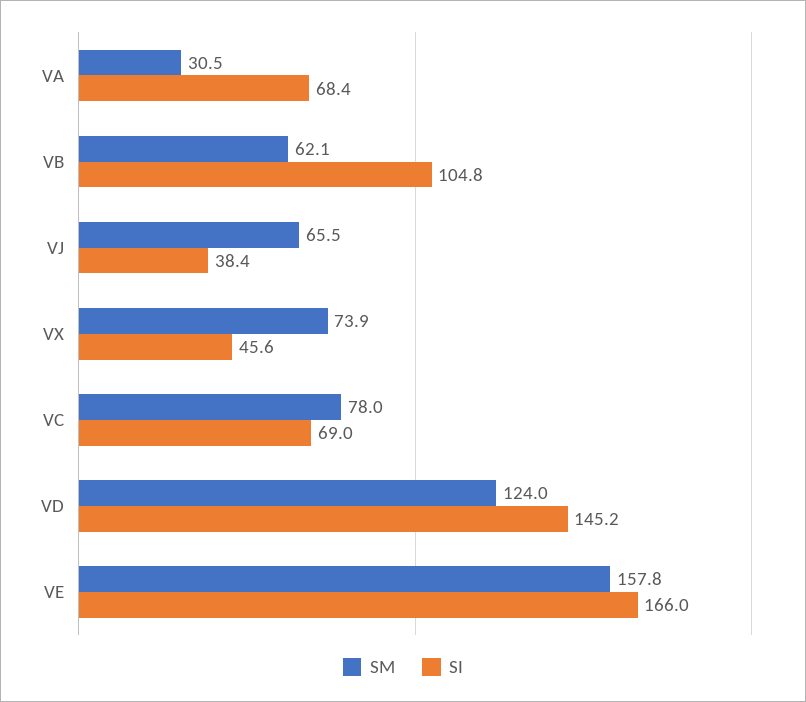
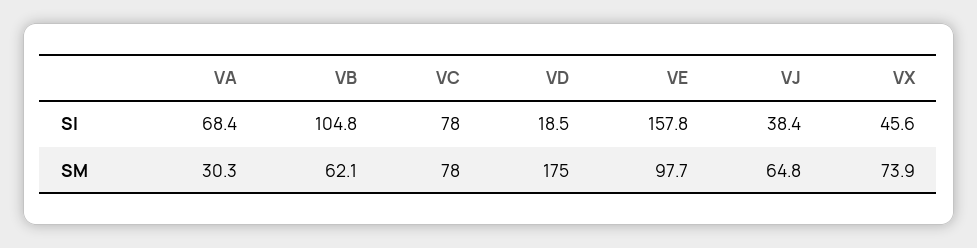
  {
    "SM": {
-     "VA": 30.5,
+     "VA": 30.3,
      "VB": 62.1,
-     "VJ": 65.5,
+     "VJ": 64.8,
      "VX": 73.9,
      "VC": 78,
-     "VD": 124,
+     "VD": 175,
-     "VE": 157.8
+     "VE": 97.7
    },
    "SI": {
      "VA": 68.4,
      "VB": 104.8,
      "VJ": 38.4,
      "VX": 45.6,
-     "VC": 69,
+     "VC": 78,
-     "VD": 145.2,
+     "VD": 18.5,
-     "VE": 166
+     "VE": 157.8
    }
  }

